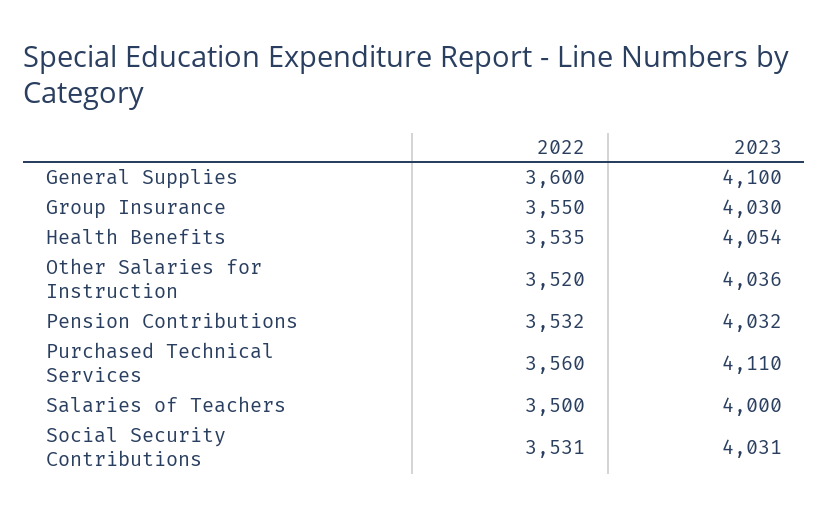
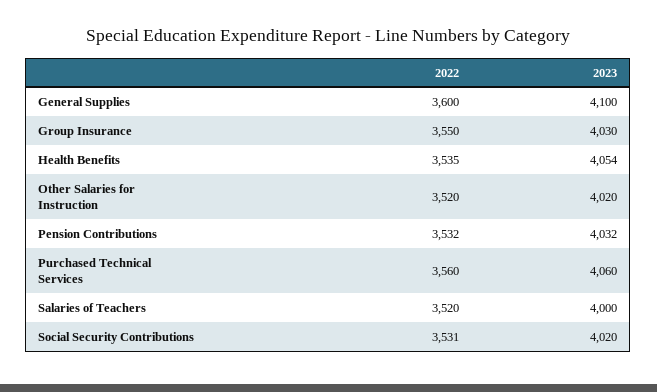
  {
    "2022": {
      "General Supplies": 3600,
      "Group Insurance": 3550,
      "Health Benefits": 3535,
      "Other Salaries for Instruction": 3520,
      "Pension Contributions": 3532,
      "Purchased Technical Services": 3560,
-     "Salaries of Teachers": 3500,
+     "Salaries of Teachers": 3520,
      "Social Security Contributions": 3531
    },
    "2023": {
      "General Supplies": 4100,
      "Group Insurance": 4030,
      "Health Benefits": 4054,
-     "Other Salaries for Instruction": 4036,
+     "Other Salaries for Instruction": 4020,
      "Pension Contributions": 4032,
-     "Purchased Technical Services": 4110,
+     "Purchased Technical Services": 4060,
      "Salaries of Teachers": 4000,
-     "Social Security Contributions": 4031
+     "Social Security Contributions": 4020
    }
  }

